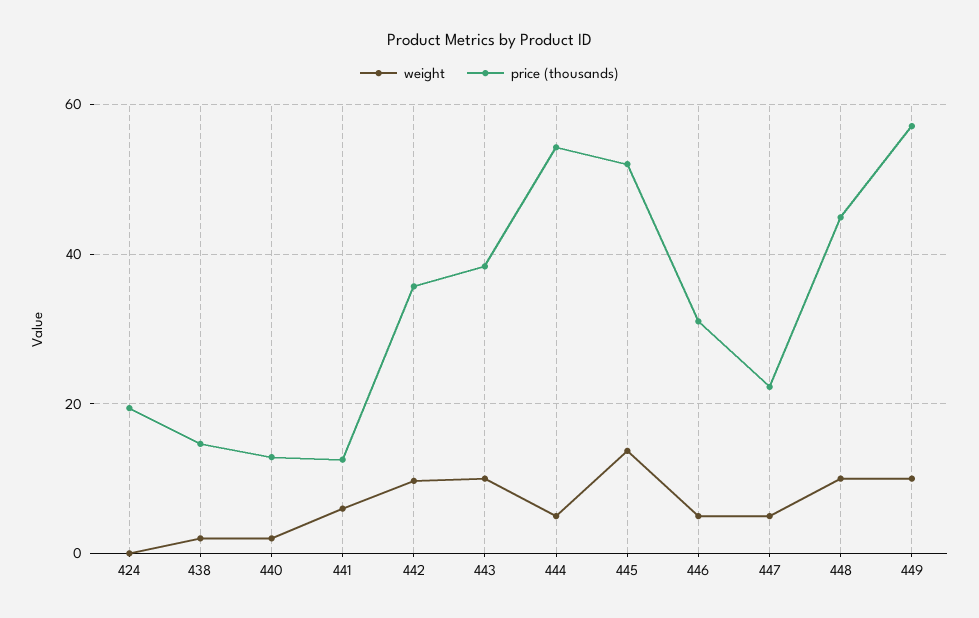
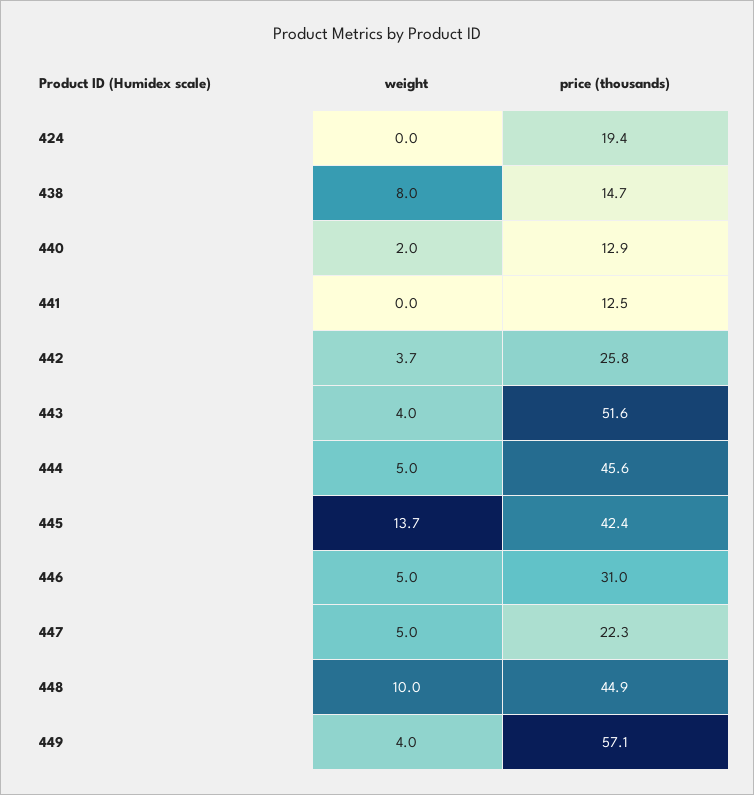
  {
    "weight": {
      "424": 0,
-     "438": 2,
+     "438": 8,
      "440": 2,
-     "441": 6,
+     "441": 0,
-     "442": 10,
+     "442": 3.7,
-     "443": 10,
+     "443": 4,
      "444": 5,
      "445": 13.7,
      "446": 5,
      "447": 5,
      "448": 10,
-     "449": 10
+     "449": 4
    },
    "price (thousands)": {
      "424": 19.4,
      "438": 14.7,
      "440": 12.9,
      "441": 12.5,
-     "442": 36,
+     "442": 25.8,
-     "443": 38,
+     "443": 51.6,
-     "444": 54,
+     "444": 45.6,
-     "445": 52,
+     "445": 42.4,
      "446": 31,
      "447": 22.3,
      "448": 44.9,
      "449": 57.1
    }
  }

